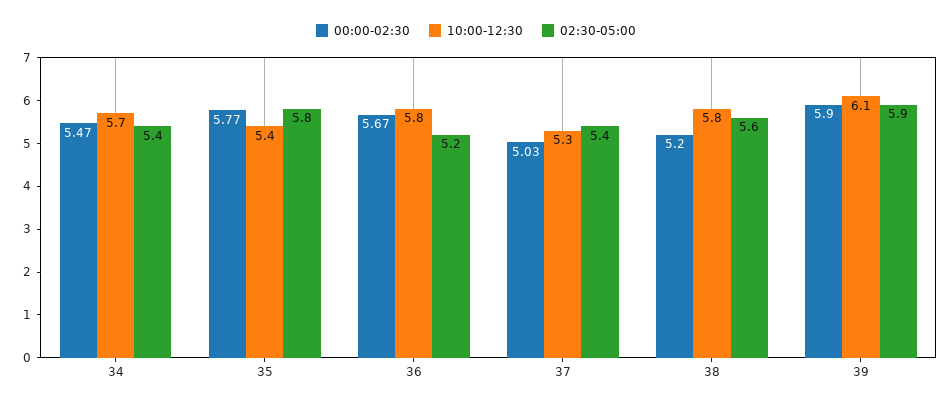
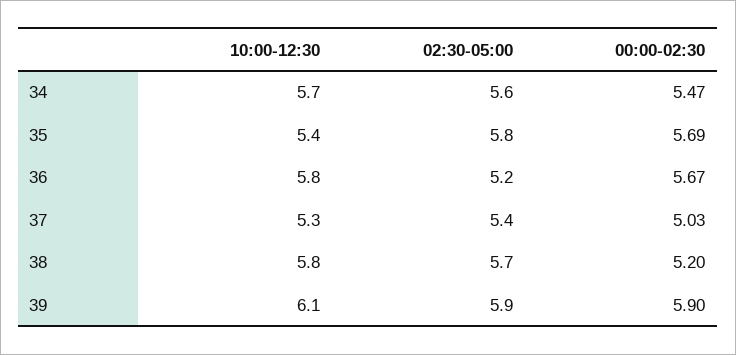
  {
    "00:00-02:30": {
      "34": 5.47,
-     "35": 5.77,
+     "35": 5.69,
      "36": 5.67,
      "37": 5.03,
      "38": 5.2,
      "39": 5.9
    },
    "10:00-12:30": {
      "34": 5.7,
      "35": 5.4,
      "36": 5.8,
      "37": 5.3,
      "38": 5.8,
      "39": 6.1
    },
    "02:30-05:00": {
-     "34": 5.4,
+     "34": 5.6,
      "35": 5.8,
      "36": 5.2,
      "37": 5.4,
-     "38": 5.6,
+     "38": 5.7,
      "39": 5.9
    }
  }

